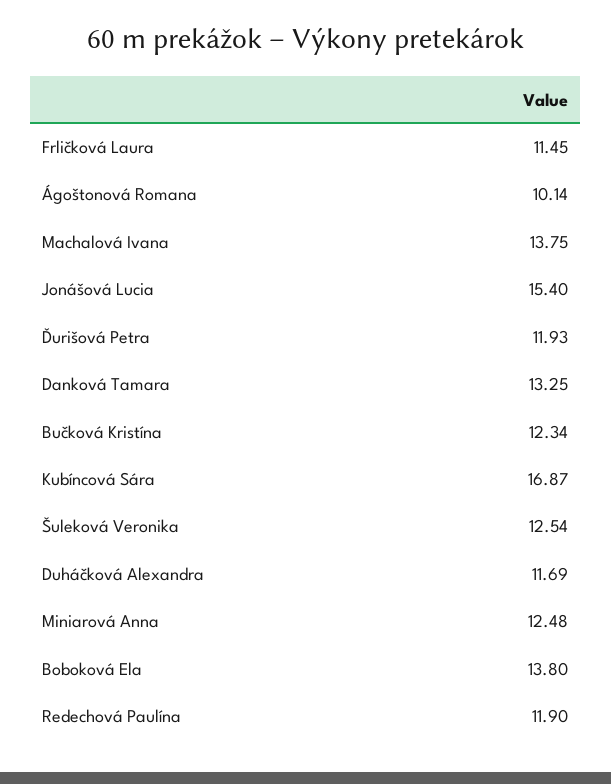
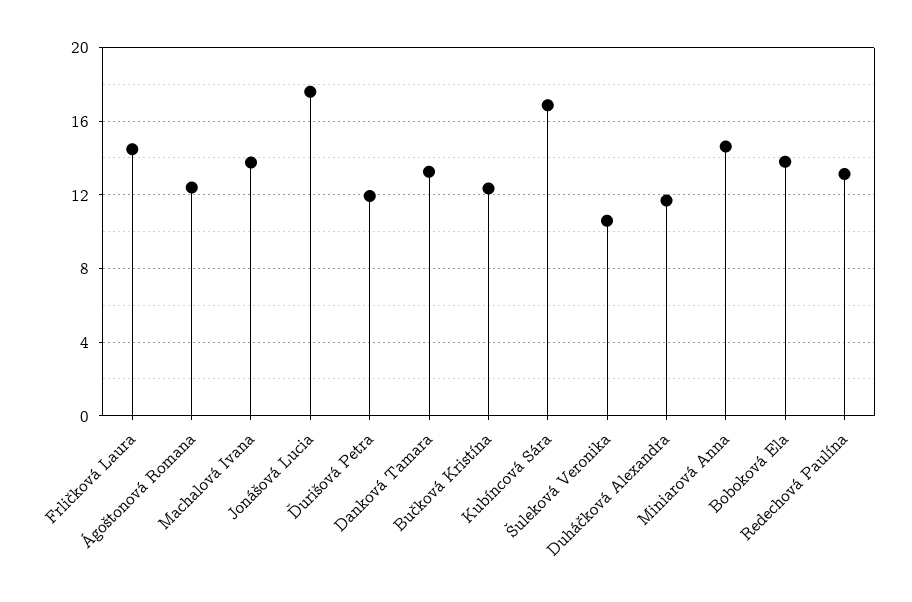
  {
-   "Frličková Laura": 11.45,
+   "Frličková Laura": 14.5,
-   "Ágoštonová Romana": 10.14,
+   "Ágoštonová Romana": 12.5,
    "Machalová Ivana": 13.75,
-   "Jonášová Lucia": 15.4,
+   "Jonášová Lucia": 17.5,
    "Ďurišová Petra": 11.93,
    "Danková Tamara": 13.25,
    "Bučková Kristína": 12.34,
    "Kubíncová Sára": 16.87,
-   "Šuleková Veronika": 12.54,
+   "Šuleková Veronika": 10.5,
    "Duháčková Alexandra": 11.69,
-   "Miniarová Anna": 12.48,
+   "Miniarová Anna": 14.5,
    "Boboková Ela": 13.8,
-   "Redechová Paulína": 11.9
+   "Redechová Paulína": 13
  }

